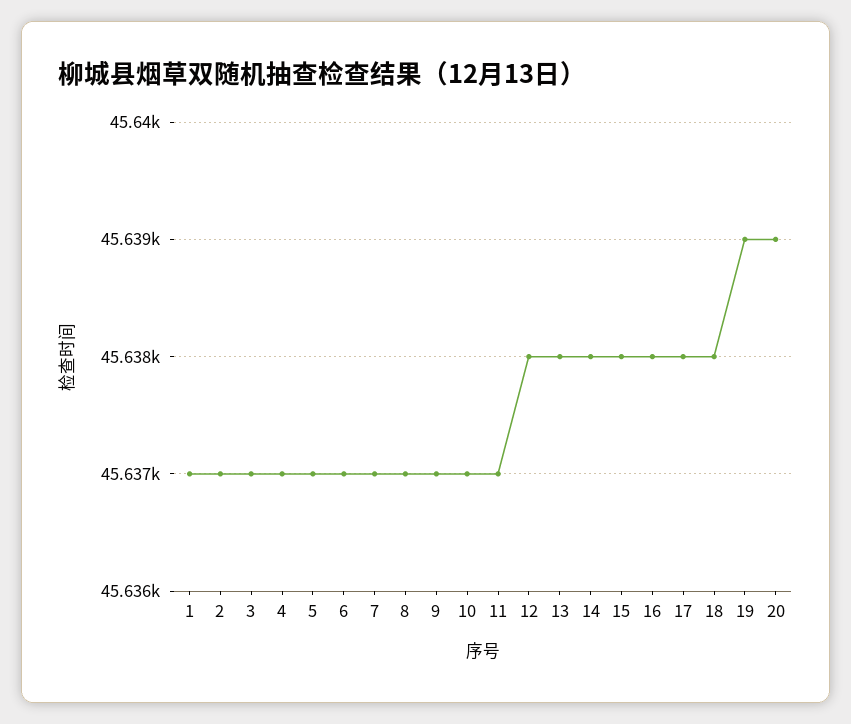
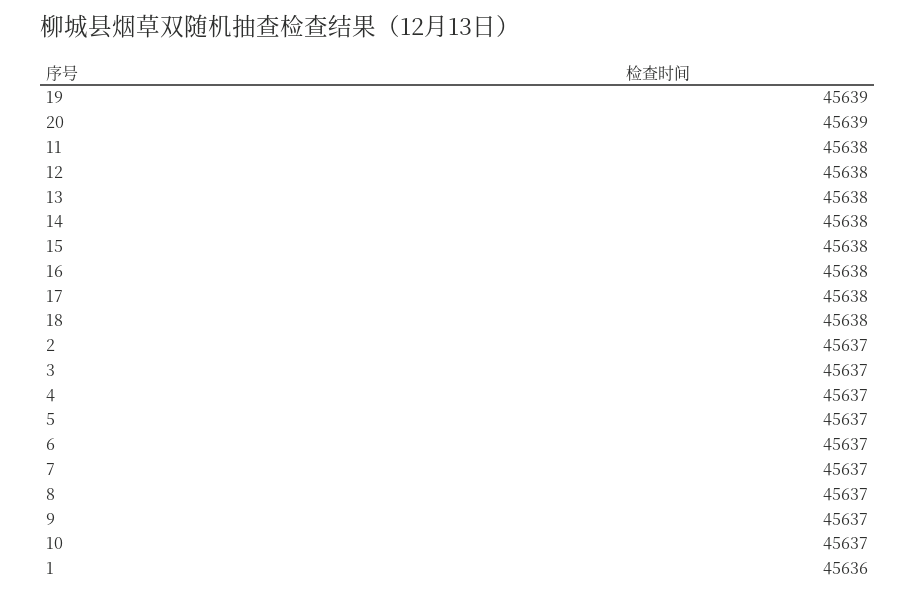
  {
-   "1": 45637,
+   "1": 45636,
    "2": 45637,
    "3": 45637,
    "4": 45637,
    "5": 45637,
    "6": 45637,
    "7": 45637,
    "8": 45637,
    "9": 45637,
    "10": 45637,
-   "11": 45637,
+   "11": 45638,
    "12": 45638,
    "13": 45638,
    "14": 45638,
    "15": 45638,
    "16": 45638,
    "17": 45638,
    "18": 45638,
    "19": 45639,
    "20": 45639
  }

